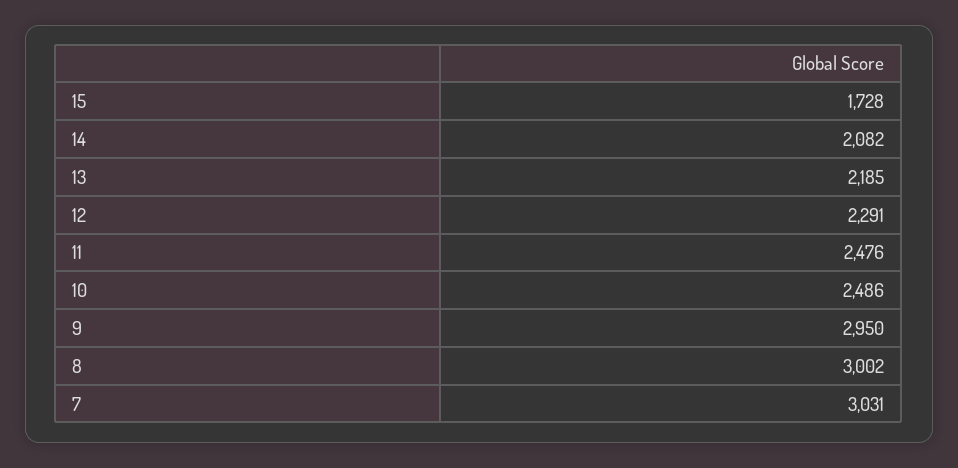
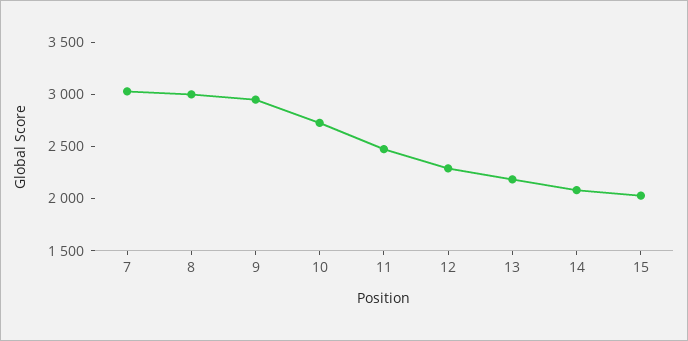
  {
-   "15": 1728,
+   "15": 2000,
    "14": 2082,
    "13": 2185,
    "12": 2291,
    "11": 2476,
-   "10": 2486,
+   "10": 2700,
    "9": 2950,
    "8": 3002,
    "7": 3031
  }

